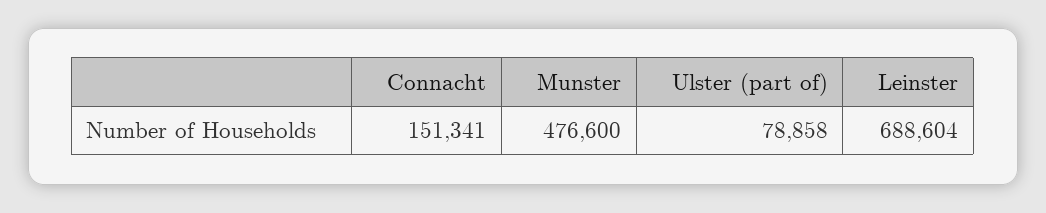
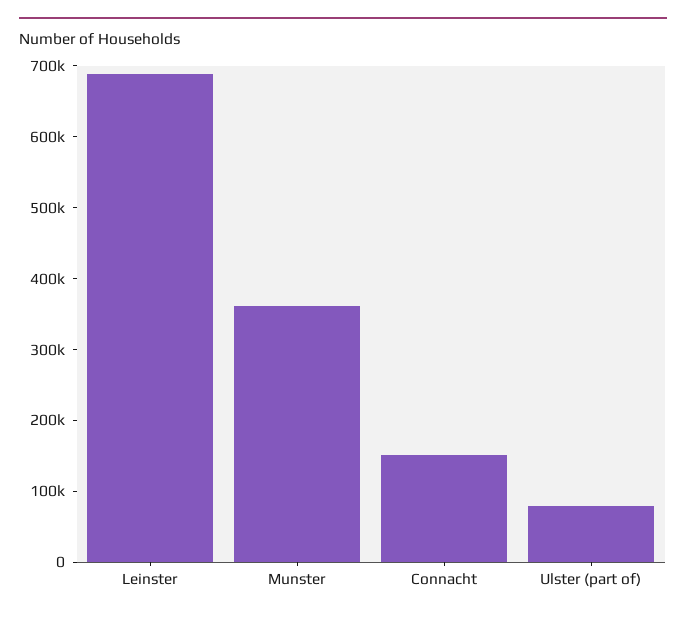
  {
    "Connacht": 151341,
-   "Munster": 476600,
+   "Munster": 360000,
    "Ulster (part of)": 78858,
    "Leinster": 688604
  }

